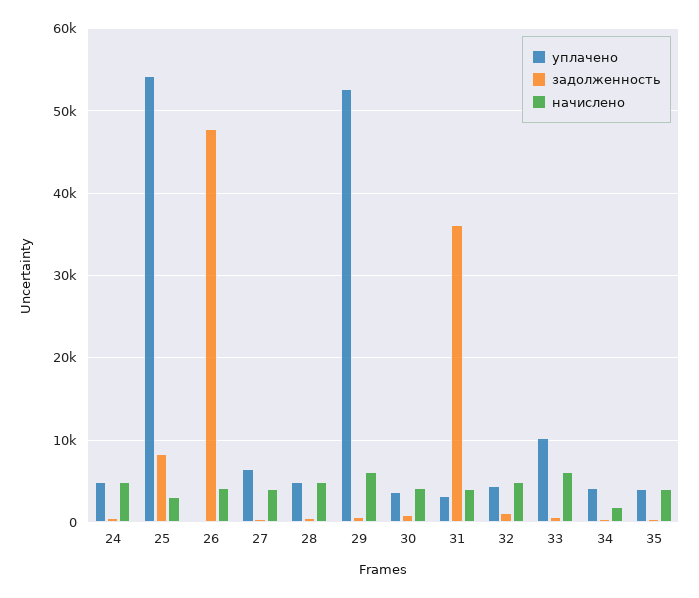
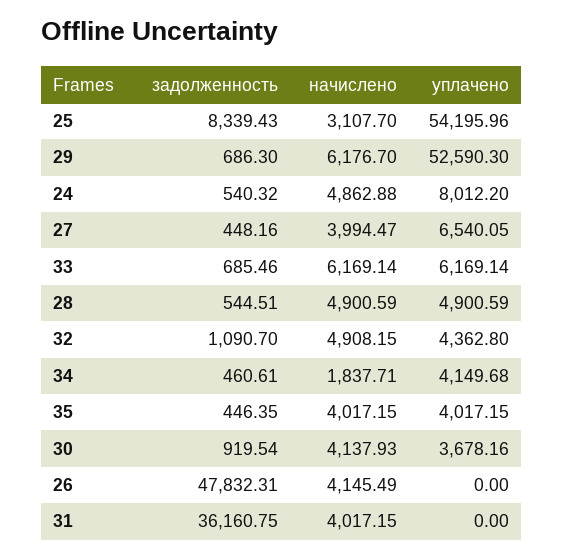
  {
    "уплачено": {
-     "24": 5000,
+     "24": 8012.2,
      "25": 54195.96,
      "26": 0,
      "27": 6540.05,
      "28": 4900.59,
      "29": 52590.3,
      "30": 3678.16,
-     "31": 3000,
+     "31": 0,
      "32": 4362.8,
-     "33": 10000,
+     "33": 6169.14,
      "34": 4149.68,
      "35": 4017.15
    },
    "задолженность": {
      "24": 540.32,
      "25": 8339.43,
      "26": 47832.31,
      "27": 448.16,
      "28": 544.51,
      "29": 686.3,
      "30": 919.54,
      "31": 36160.75,
      "32": 1090.7,
      "33": 685.46,
      "34": 460.61,
      "35": 446.35
    },
    "начислено": {
      "24": 4862.88,
      "25": 3107.7,
      "26": 4145.49,
      "27": 3994.47,
      "28": 4900.59,
      "29": 6176.7,
      "30": 4137.93,
      "31": 4017.15,
      "32": 4908.15,
      "33": 6169.14,
      "34": 1837.71,
      "35": 4017.15
    }
  }

